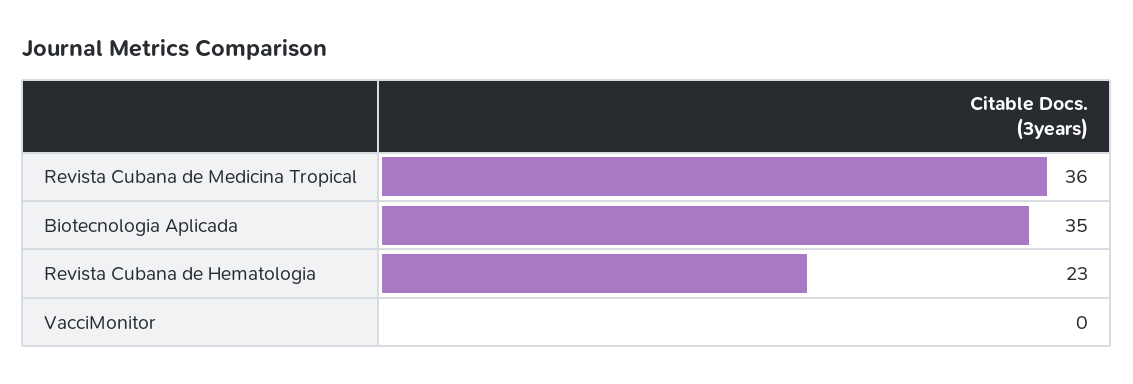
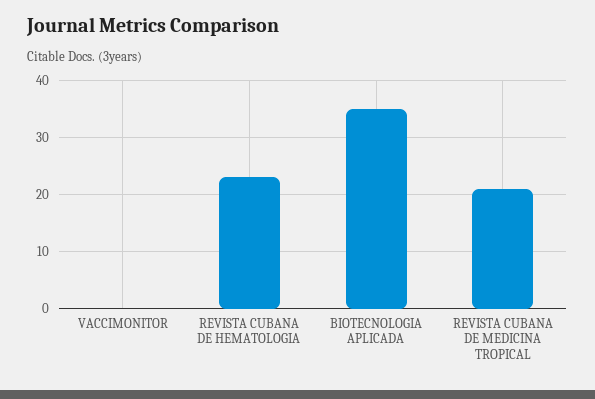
  {
-   "Revista Cubana de Medicina Tropical": 36,
+   "Revista Cubana de Medicina Tropical": 20,
    "Biotecnologia Aplicada": 35,
    "Revista Cubana de Hematologia": 23,
    "VacciMonitor": 0
  }

